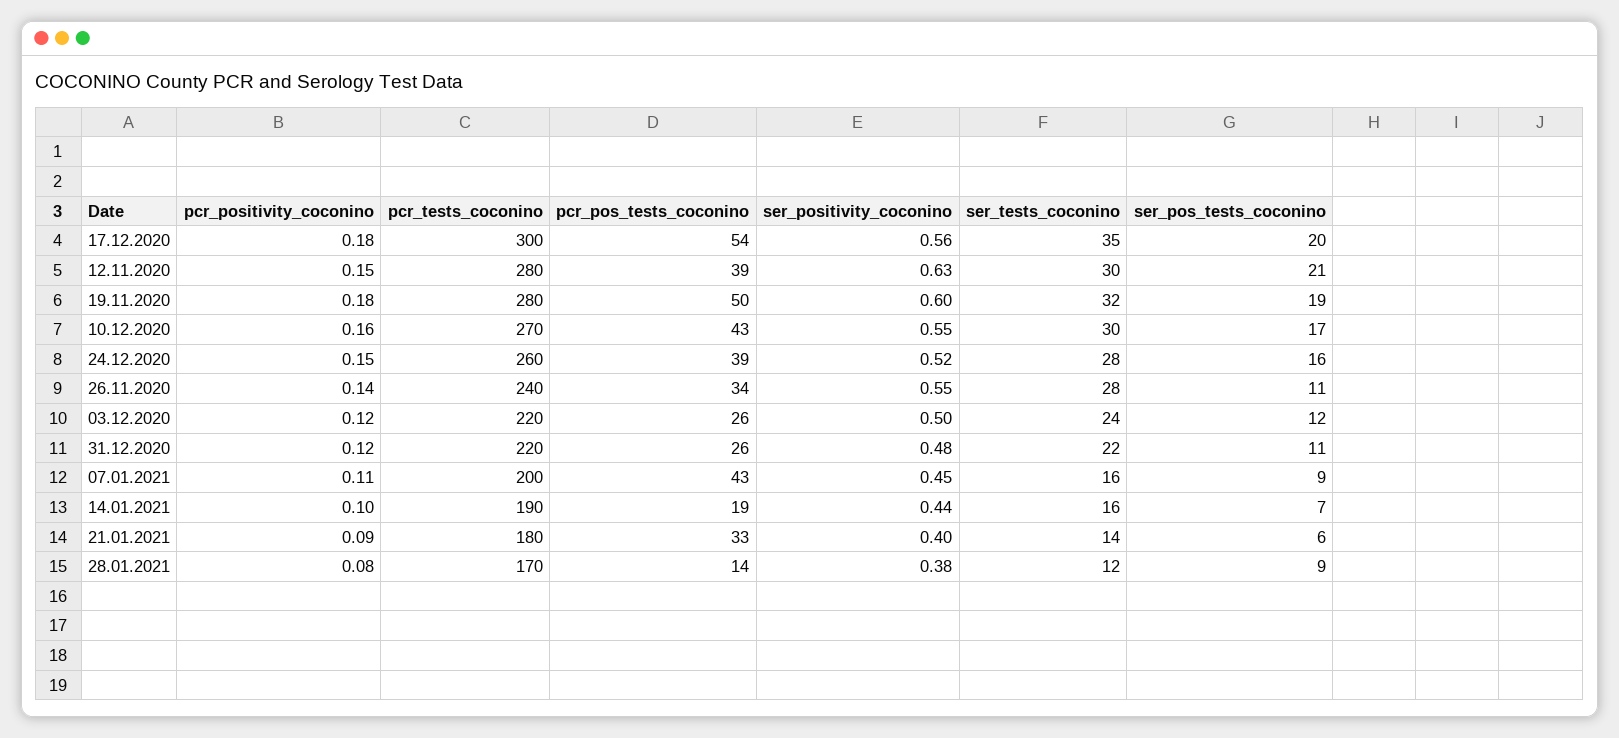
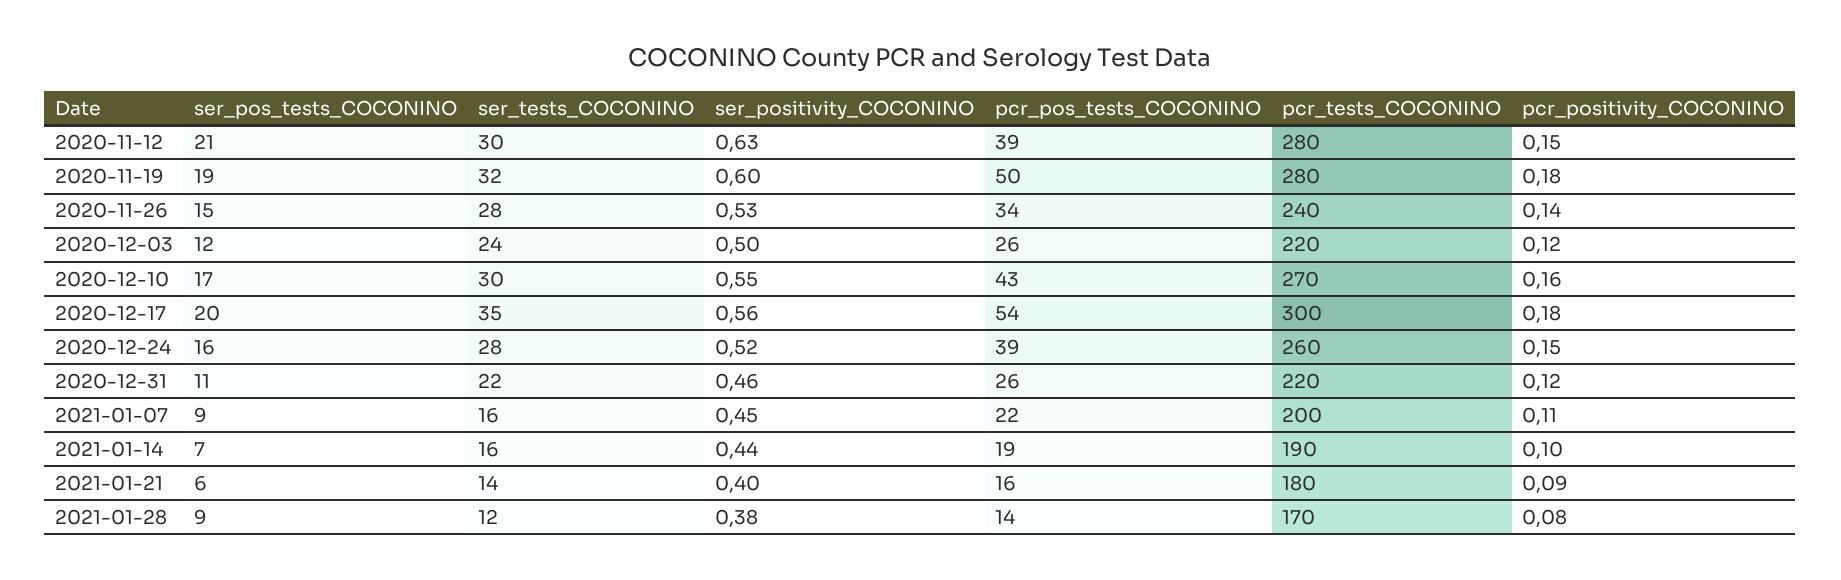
  {
    "pcr_positivity_coconino": {
      "17.12.2020": 0.18,
      "12.11.2020": 0.15,
      "19.11.2020": 0.18,
      "10.12.2020": 0.16,
      "24.12.2020": 0.15,
      "26.11.2020": 0.14,
      "03.12.2020": 0.12,
      "31.12.2020": 0.12,
      "07.01.2021": 0.11,
      "14.01.2021": 0.1,
      "21.01.2021": 0.09,
      "28.01.2021": 0.08
    },
    "pcr_tests_coconino": {
      "17.12.2020": 300,
      "12.11.2020": 280,
      "19.11.2020": 280,
      "10.12.2020": 270,
      "24.12.2020": 260,
      "26.11.2020": 240,
      "03.12.2020": 220,
      "31.12.2020": 220,
      "07.01.2021": 200,
      "14.01.2021": 190,
      "21.01.2021": 180,
      "28.01.2021": 170
    },
    "pcr_pos_tests_coconino": {
      "17.12.2020": 54,
      "12.11.2020": 39,
      "19.11.2020": 50,
      "10.12.2020": 43,
      "24.12.2020": 39,
      "26.11.2020": 34,
      "03.12.2020": 26,
      "31.12.2020": 26,
-     "07.01.2021": 43,
+     "07.01.2021": 22,
      "14.01.2021": 19,
-     "21.01.2021": 33,
+     "21.01.2021": 16,
      "28.01.2021": 14
    },
    "ser_positivity_coconino": {
      "17.12.2020": 0.56,
      "12.11.2020": 0.63,
      "19.11.2020": 0.6,
      "10.12.2020": 0.55,
      "24.12.2020": 0.52,
-     "26.11.2020": 0.55,
+     "26.11.2020": 0.53,
      "03.12.2020": 0.5,
-     "31.12.2020": 0.48,
+     "31.12.2020": 0.46,
      "07.01.2021": 0.45,
      "14.01.2021": 0.44,
      "21.01.2021": 0.4,
      "28.01.2021": 0.38
    },
    "ser_tests_coconino": {
      "17.12.2020": 35,
      "12.11.2020": 30,
      "19.11.2020": 32,
      "10.12.2020": 30,
      "24.12.2020": 28,
      "26.11.2020": 28,
      "03.12.2020": 24,
      "31.12.2020": 22,
      "07.01.2021": 16,
      "14.01.2021": 16,
      "21.01.2021": 14,
      "28.01.2021": 12
    },
    "ser_pos_tests_coconino": {
      "17.12.2020": 20,
      "12.11.2020": 21,
      "19.11.2020": 19,
      "10.12.2020": 17,
      "24.12.2020": 16,
-     "26.11.2020": 11,
+     "26.11.2020": 15,
      "03.12.2020": 12,
      "31.12.2020": 11,
      "07.01.2021": 9,
      "14.01.2021": 7,
      "21.01.2021": 6,
      "28.01.2021": 9
    }
  }

